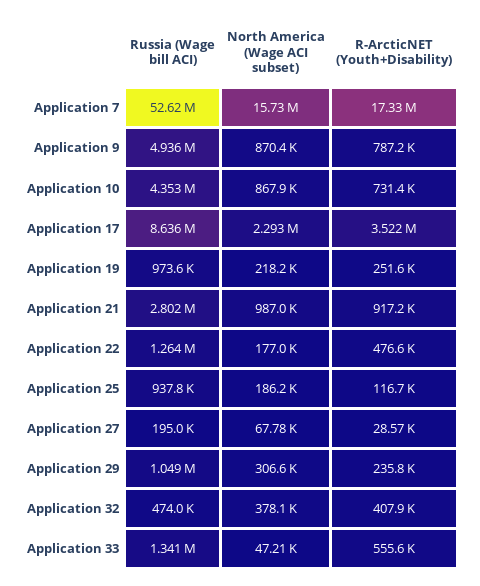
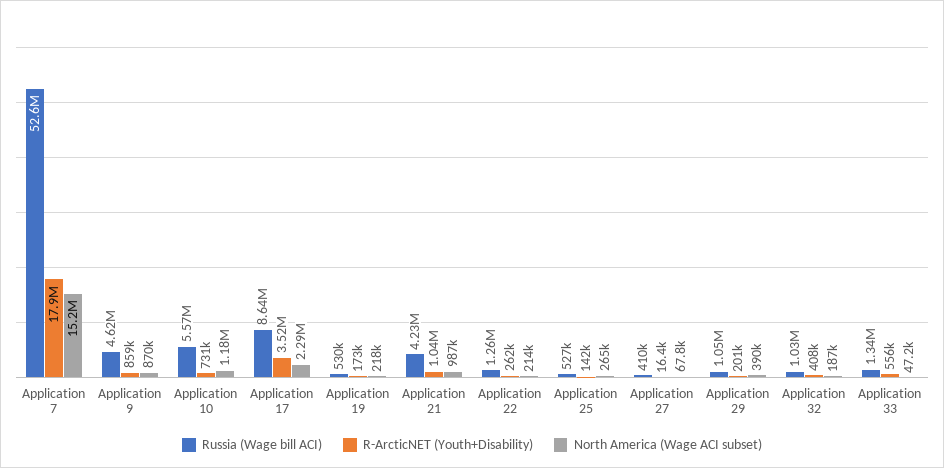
  {
    "Russia (Wage bill ACI)": {
      "Application 7": 52620000,
-     "Application 9": 4936000,
+     "Application 9": 4620000,
-     "Application 10": 4353000,
+     "Application 10": 5570000,
      "Application 17": 8636000,
-     "Application 19": 973600,
+     "Application 19": 530000,
-     "Application 21": 2802000,
+     "Application 21": 4230000,
      "Application 22": 1264000,
-     "Application 25": 937800,
+     "Application 25": 527000,
-     "Application 27": 195000,
+     "Application 27": 410000,
      "Application 29": 1049000,
-     "Application 32": 474000,
+     "Application 32": 1030000,
      "Application 33": 1341000
    },
    "North America (Wage ACI subset)": {
-     "Application 7": 15730000,
+     "Application 7": 15200000,
      "Application 9": 870400,
-     "Application 10": 867900,
+     "Application 10": 1180000,
      "Application 17": 2293000,
      "Application 19": 218200,
      "Application 21": 987000,
-     "Application 22": 177000,
+     "Application 22": 214000,
-     "Application 25": 186200,
+     "Application 25": 265000,
      "Application 27": 67780,
-     "Application 29": 306600,
+     "Application 29": 390000,
-     "Application 32": 378100,
+     "Application 32": 187000,
      "Application 33": 47210
    },
    "R-ArcticNET (Youth+Disability)": {
-     "Application 7": 17330000,
+     "Application 7": 17900000,
-     "Application 9": 787200,
+     "Application 9": 859000,
      "Application 10": 731400,
      "Application 17": 3522000,
-     "Application 19": 251600,
+     "Application 19": 173000,
-     "Application 21": 917200,
+     "Application 21": 1040000,
-     "Application 22": 476600,
+     "Application 22": 262000,
-     "Application 25": 116700,
+     "Application 25": 142000,
-     "Application 27": 28570,
+     "Application 27": 16400,
-     "Application 29": 235800,
+     "Application 29": 201000,
      "Application 32": 407900,
      "Application 33": 555600
    }
  }

